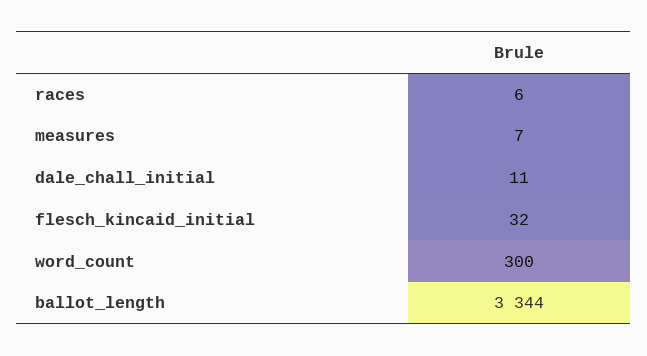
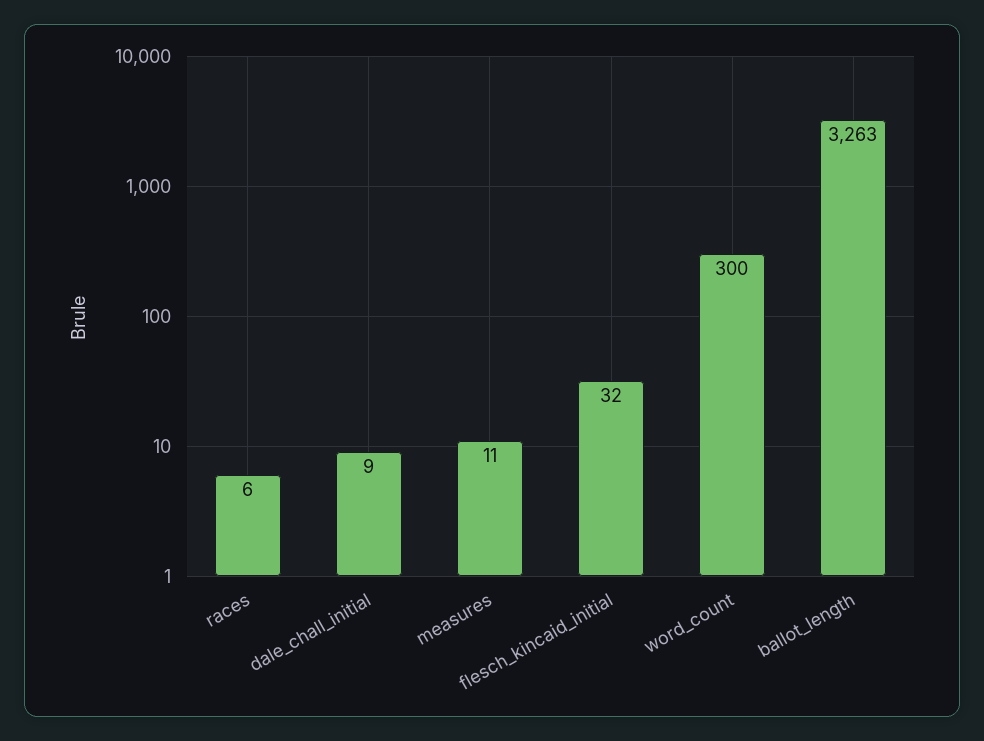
  {
    "races": 6,
-   "measures": 7,
+   "measures": 11,
-   "dale_chall_initial": 11,
+   "dale_chall_initial": 9,
    "flesch_kincaid_initial": 32,
    "word_count": 300,
-   "ballot_length": 3344
+   "ballot_length": 3263
  }

